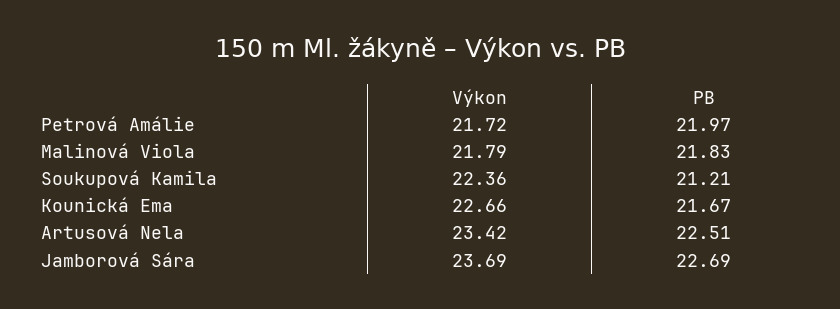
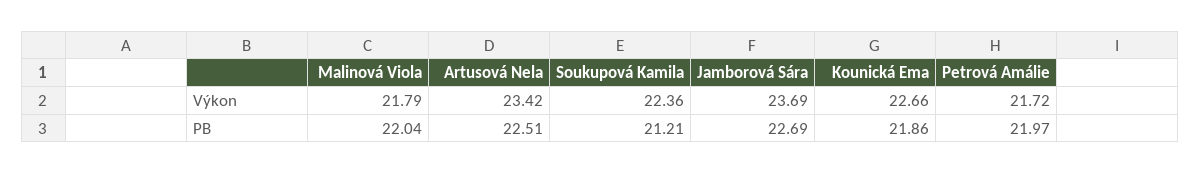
  {
    "Výkon": {
      "Petrová Amálie": 21.72,
      "Malinová Viola": 21.79,
      "Soukupová Kamila": 22.36,
      "Kounická Ema": 22.66,
      "Artusová Nela": 23.42,
      "Jamborová Sára": 23.69
    },
    "PB": {
      "Petrová Amálie": 21.97,
-     "Malinová Viola": 21.83,
+     "Malinová Viola": 22.04,
      "Soukupová Kamila": 21.21,
-     "Kounická Ema": 21.67,
+     "Kounická Ema": 21.86,
      "Artusová Nela": 22.51,
      "Jamborová Sára": 22.69
    }
  }

